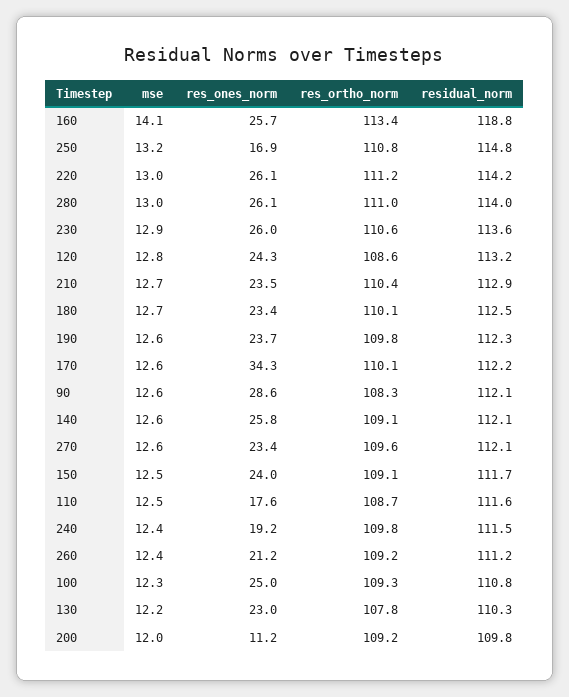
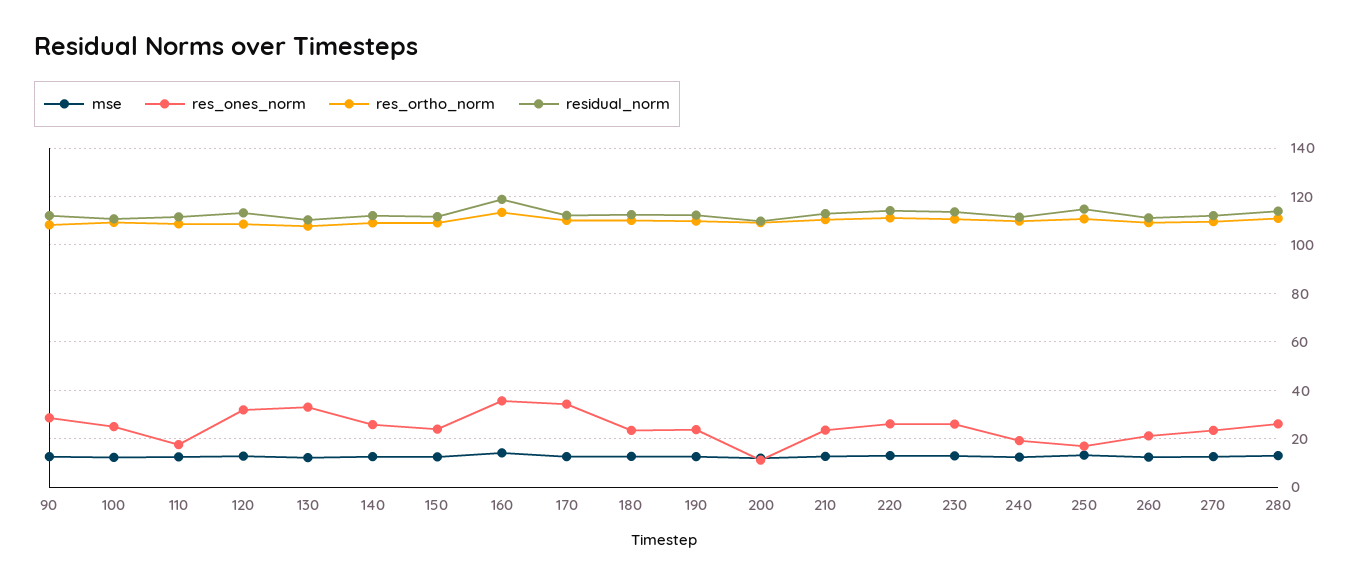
  {
    "mse": {
      "160": 14.1,
      "250": 13.2,
      "220": 13,
      "280": 13,
      "230": 12.9,
      "120": 12.8,
      "210": 12.7,
      "180": 12.7,
      "190": 12.6,
      "170": 12.6,
      "90": 12.6,
      "140": 12.6,
      "270": 12.6,
      "150": 12.5,
      "110": 12.5,
      "240": 12.4,
      "260": 12.4,
      "100": 12.3,
      "130": 12.2,
      "200": 12
    },
    "res_ones_norm": {
-     "160": 25.7,
+     "160": 35,
      "250": 16.9,
      "220": 26.1,
      "280": 26.1,
      "230": 26,
-     "120": 24.3,
+     "120": 32.5,
      "210": 23.5,
      "180": 23.4,
      "190": 23.7,
      "170": 34.3,
      "90": 28.6,
      "140": 25.8,
      "270": 23.4,
      "150": 24,
      "110": 17.6,
      "240": 19.2,
      "260": 21.2,
      "100": 25,
-     "130": 23,
+     "130": 32.5,
      "200": 11.2
    },
    "res_ortho_norm": {
      "160": 113.4,
      "250": 110.8,
      "220": 111.2,
      "280": 111,
      "230": 110.6,
      "120": 108.6,
      "210": 110.4,
      "180": 110.1,
      "190": 109.8,
      "170": 110.1,
      "90": 108.3,
      "140": 109.1,
      "270": 109.6,
      "150": 109.1,
      "110": 108.7,
      "240": 109.8,
      "260": 109.2,
      "100": 109.3,
      "130": 107.8,
      "200": 109.2
    },
    "residual_norm": {
      "160": 118.8,
      "250": 114.8,
      "220": 114.2,
      "280": 114,
      "230": 113.6,
      "120": 113.2,
      "210": 112.9,
      "180": 112.5,
      "190": 112.3,
      "170": 112.2,
      "90": 112.1,
      "140": 112.1,
      "270": 112.1,
      "150": 111.7,
      "110": 111.6,
      "240": 111.5,
      "260": 111.2,
      "100": 110.8,
      "130": 110.3,
      "200": 109.8
    }
  }

